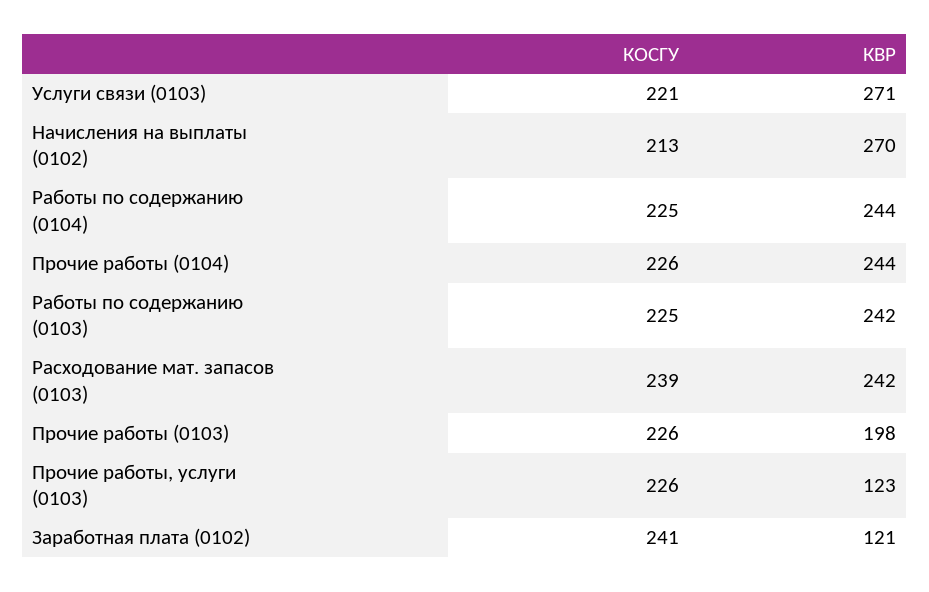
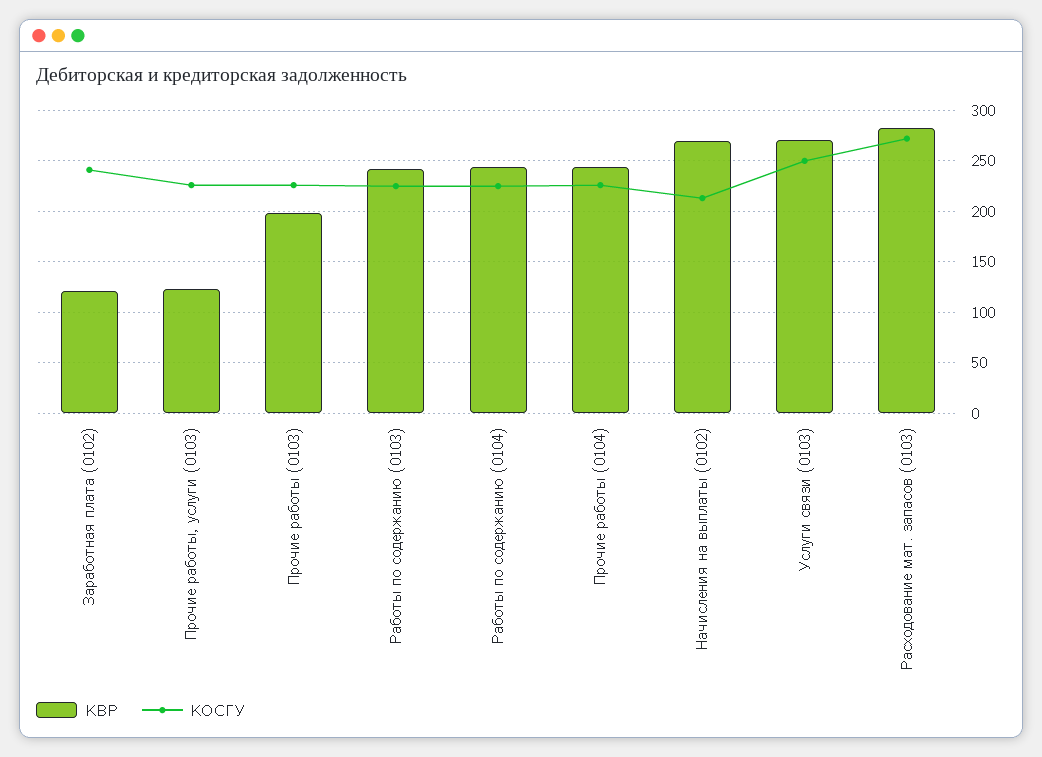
  {
    "КОСГУ": {
-     "Услуги связи (0103)": 221,
+     "Услуги связи (0103)": 250,
      "Начисления на выплаты (0102)": 213,
      "Работы по содержанию (0104)": 225,
      "Прочие работы (0104)": 226,
      "Работы по содержанию (0103)": 225,
-     "Расходование мат. запасов (0103)": 239,
+     "Расходование мат. запасов (0103)": 270,
      "Прочие работы (0103)": 226,
      "Прочие работы, услуги (0103)": 226,
      "Заработная плата (0102)": 241
    },
    "КВР": {
      "Услуги связи (0103)": 271,
      "Начисления на выплаты (0102)": 270,
      "Работы по содержанию (0104)": 244,
      "Прочие работы (0104)": 244,
      "Работы по содержанию (0103)": 242,
-     "Расходование мат. запасов (0103)": 242,
+     "Расходование мат. запасов (0103)": 280,
      "Прочие работы (0103)": 198,
      "Прочие работы, услуги (0103)": 123,
      "Заработная плата (0102)": 121
    }
  }

